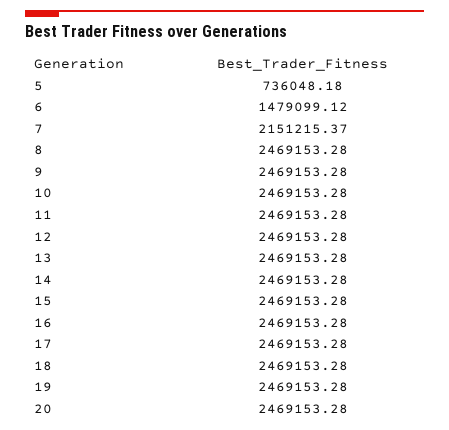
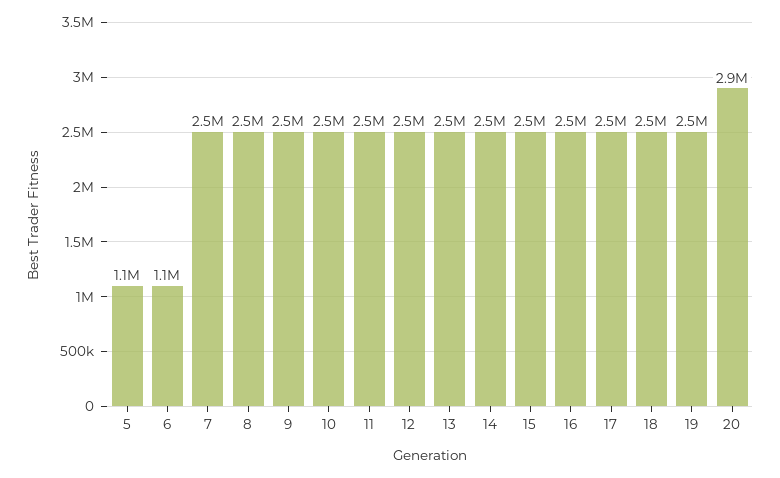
  {
-   "5": 736048.18,
+   "5": 1100000,
-   "6": 1479099.12,
+   "6": 1100000,
-   "7": 2151215.37,
+   "7": 2500000,
    "8": 2469153.28,
    "9": 2469153.28,
    "10": 2469153.28,
    "11": 2469153.28,
    "12": 2469153.28,
    "13": 2469153.28,
    "14": 2469153.28,
    "15": 2469153.28,
    "16": 2469153.28,
    "17": 2469153.28,
    "18": 2469153.28,
    "19": 2469153.28,
-   "20": 2469153.28
+   "20": 2900000
  }

